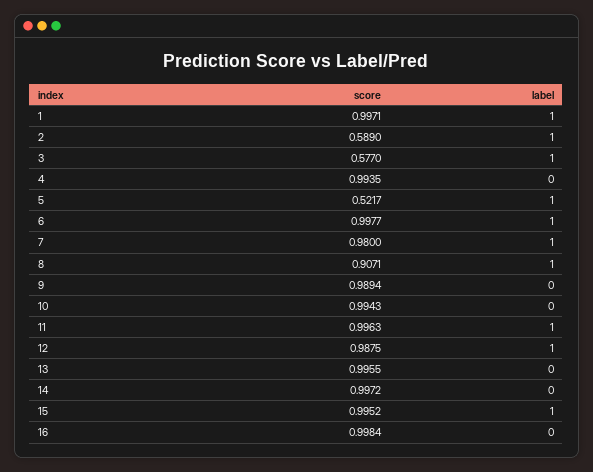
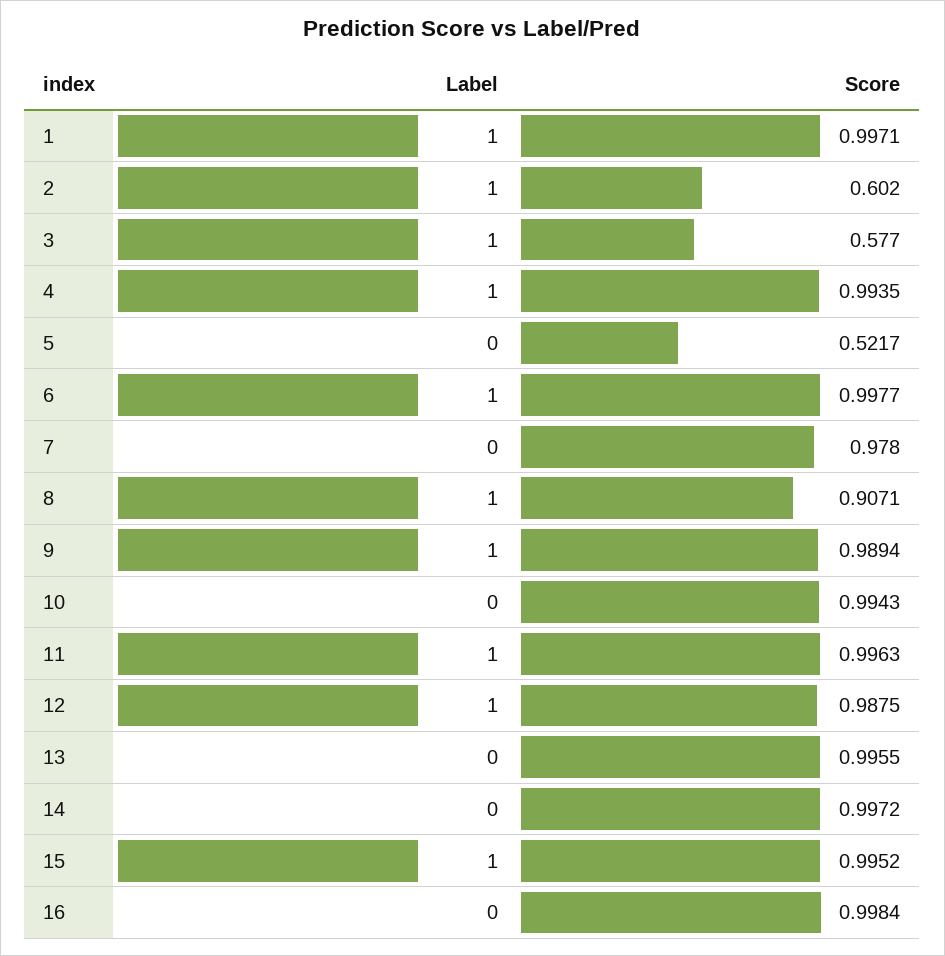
  {
    "score": {
      "1": 0.9971,
-     "2": 0.589,
+     "2": 0.602,
      "3": 0.577,
      "4": 0.9935,
      "5": 0.5217,
      "6": 0.9977,
-     "7": 0.98,
+     "7": 0.978,
      "8": 0.9071,
      "9": 0.9894,
      "10": 0.9943,
      "11": 0.9963,
      "12": 0.9875,
      "13": 0.9955,
      "14": 0.9972,
      "15": 0.9952,
      "16": 0.9984
    },
    "label": {
      "1": 1,
      "2": 1,
      "3": 1,
-     "4": 0,
+     "4": 1,
-     "5": 1,
+     "5": 0,
      "6": 1,
-     "7": 1,
+     "7": 0,
      "8": 1,
-     "9": 0,
+     "9": 1,
      "10": 0,
      "11": 1,
      "12": 1,
      "13": 0,
      "14": 0,
      "15": 1,
      "16": 0
    }
  }

